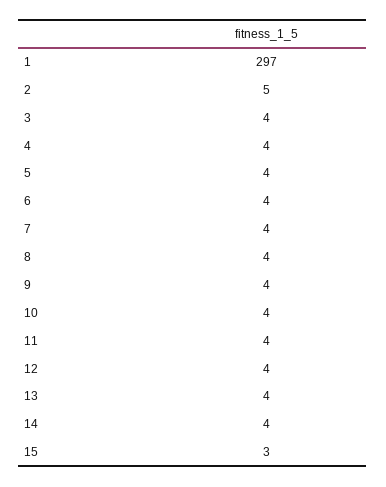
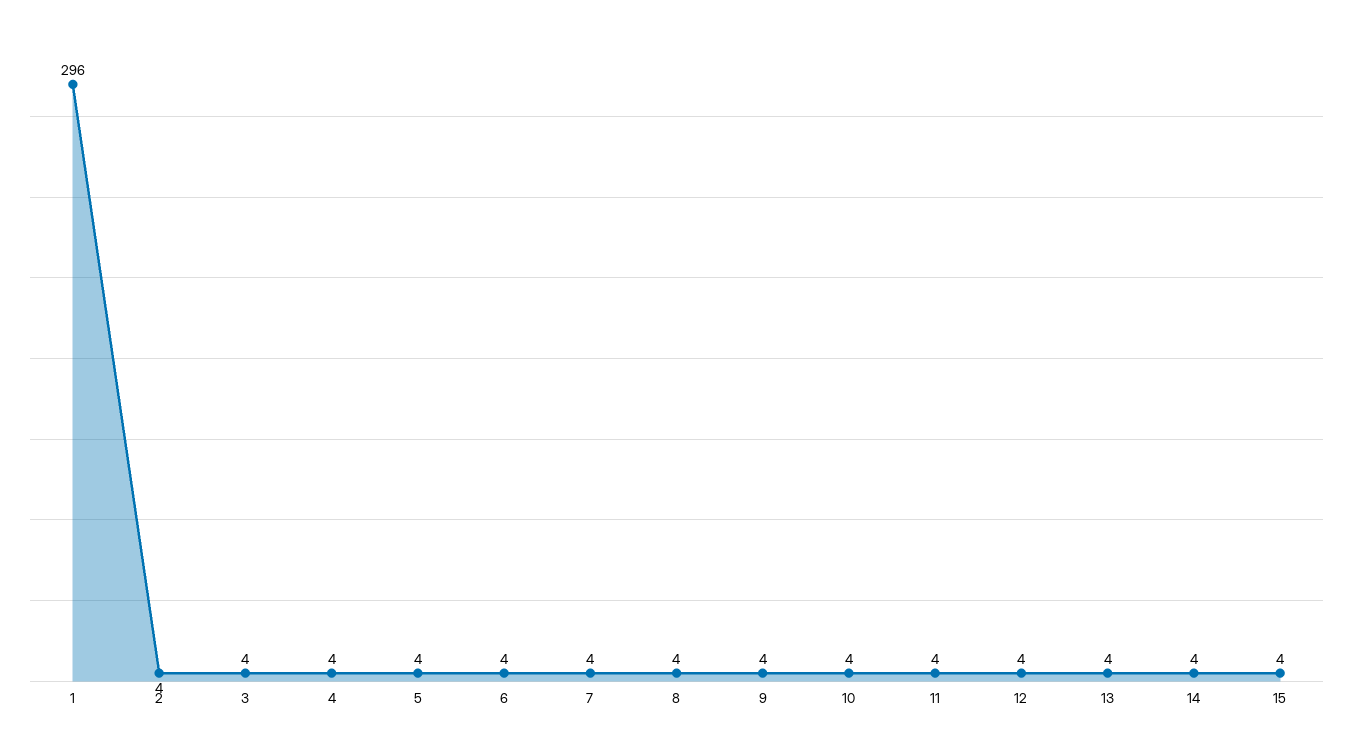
  {
-   "1": 297,
+   "1": 296,
-   "2": 5,
+   "2": 4,
    "3": 4,
    "4": 4,
    "5": 4,
    "6": 4,
    "7": 4,
    "8": 4,
    "9": 4,
    "10": 4,
    "11": 4,
    "12": 4,
    "13": 4,
    "14": 4,
-   "15": 3
+   "15": 4
  }

